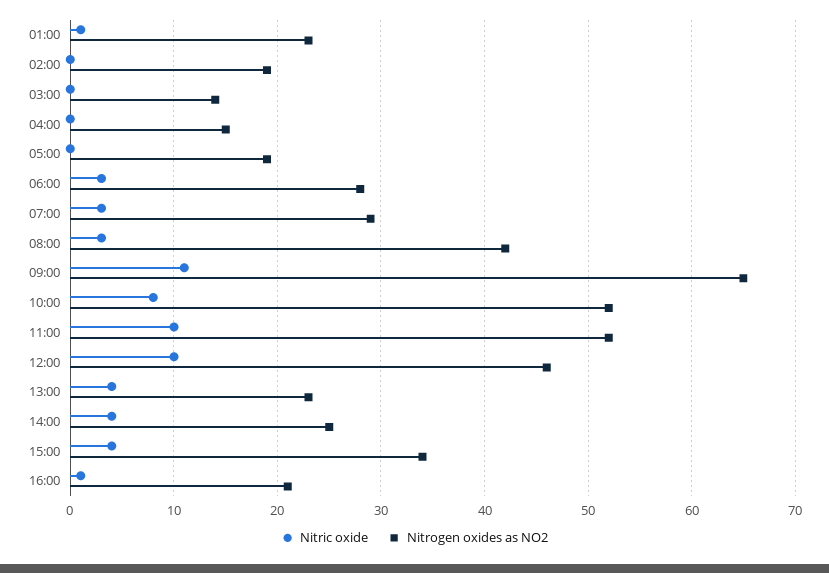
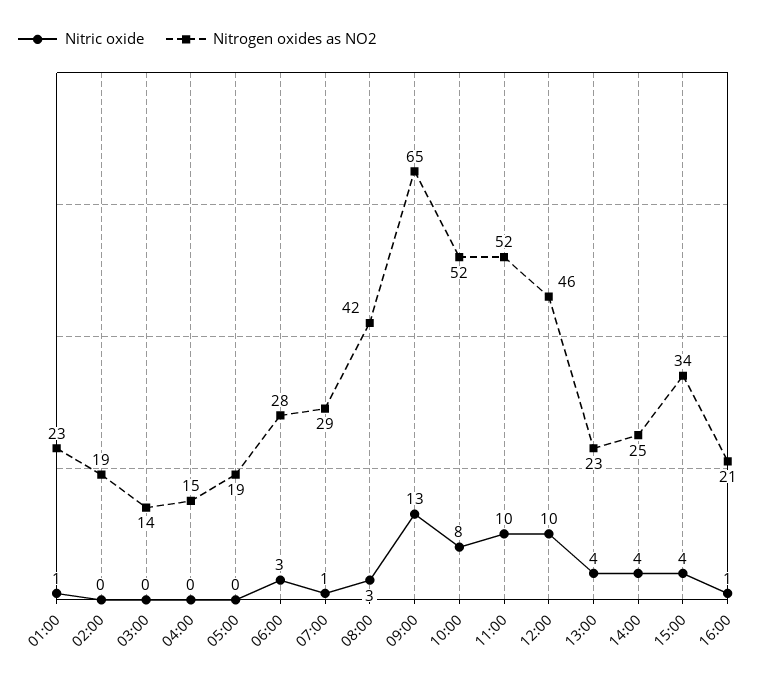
  {
    "Nitric oxide": {
      "01:00": 1,
      "02:00": 0,
      "03:00": 0,
      "04:00": 0,
      "05:00": 0,
      "06:00": 3,
-     "07:00": 3,
+     "07:00": 1,
      "08:00": 3,
-     "09:00": 11,
+     "09:00": 13,
      "10:00": 8,
      "11:00": 10,
      "12:00": 10,
      "13:00": 4,
      "14:00": 4,
      "15:00": 4,
      "16:00": 1
    },
    "Nitrogen oxides as NO2": {
      "01:00": 23,
      "02:00": 19,
      "03:00": 14,
      "04:00": 15,
      "05:00": 19,
      "06:00": 28,
      "07:00": 29,
      "08:00": 42,
      "09:00": 65,
      "10:00": 52,
      "11:00": 52,
      "12:00": 46,
      "13:00": 23,
      "14:00": 25,
      "15:00": 34,
      "16:00": 21
    }
  }

